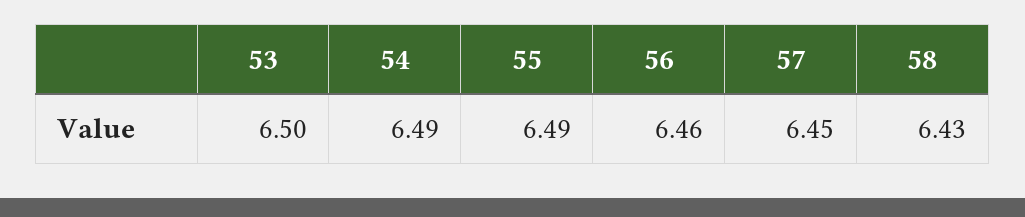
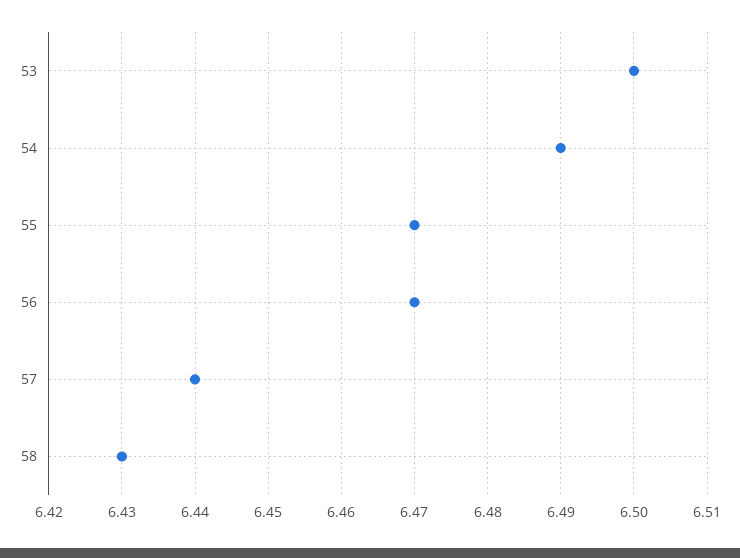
  {
    "53": 6.5,
    "54": 6.49,
-   "55": 6.49,
+   "55": 6.47,
-   "56": 6.46,
+   "56": 6.47,
-   "57": 6.45,
+   "57": 6.44,
    "58": 6.43
  }

